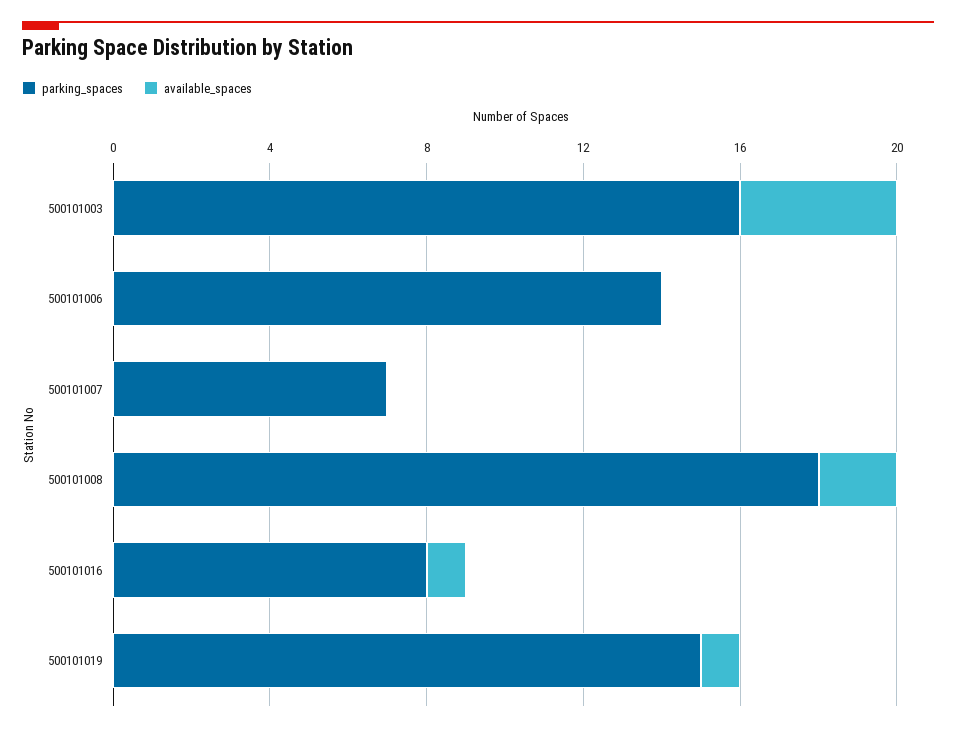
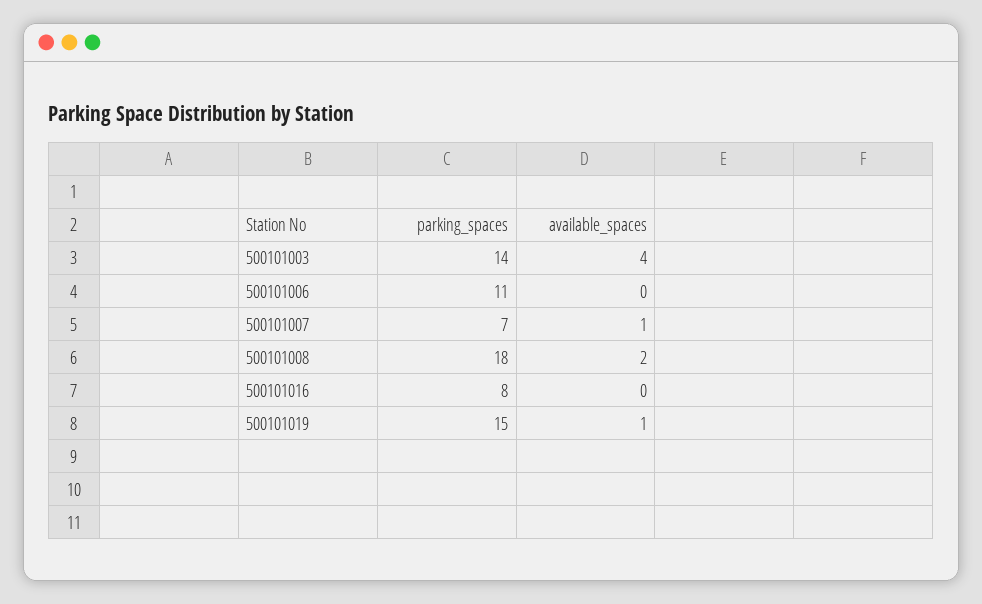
  {
    "parking_spaces": {
-     "500101003": 16,
+     "500101003": 14,
-     "500101006": 14,
+     "500101006": 11,
      "500101007": 7,
      "500101008": 18,
      "500101016": 8,
      "500101019": 15
    },
    "available_spaces": {
      "500101003": 4,
      "500101006": 0,
-     "500101007": 0,
+     "500101007": 1,
      "500101008": 2,
-     "500101016": 1,
+     "500101016": 0,
      "500101019": 1
    }
  }

